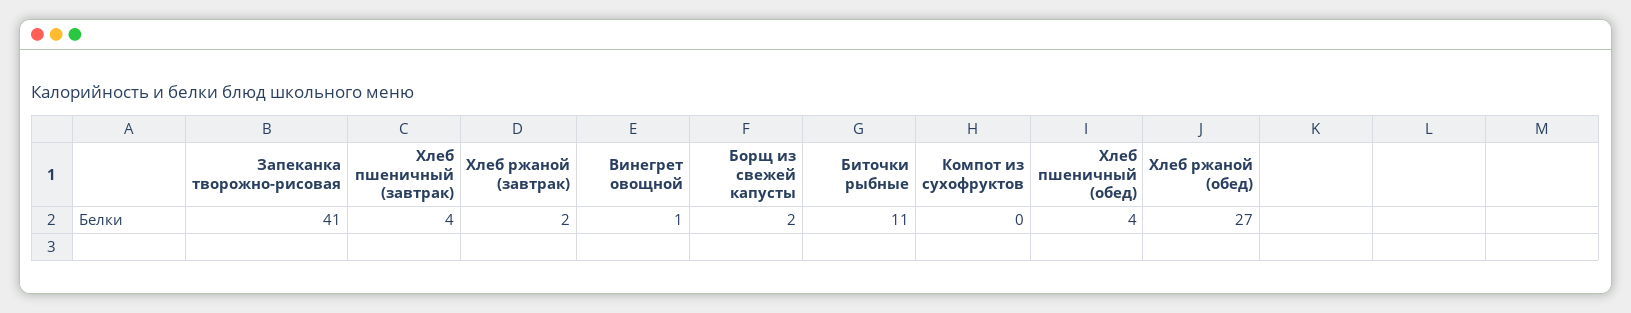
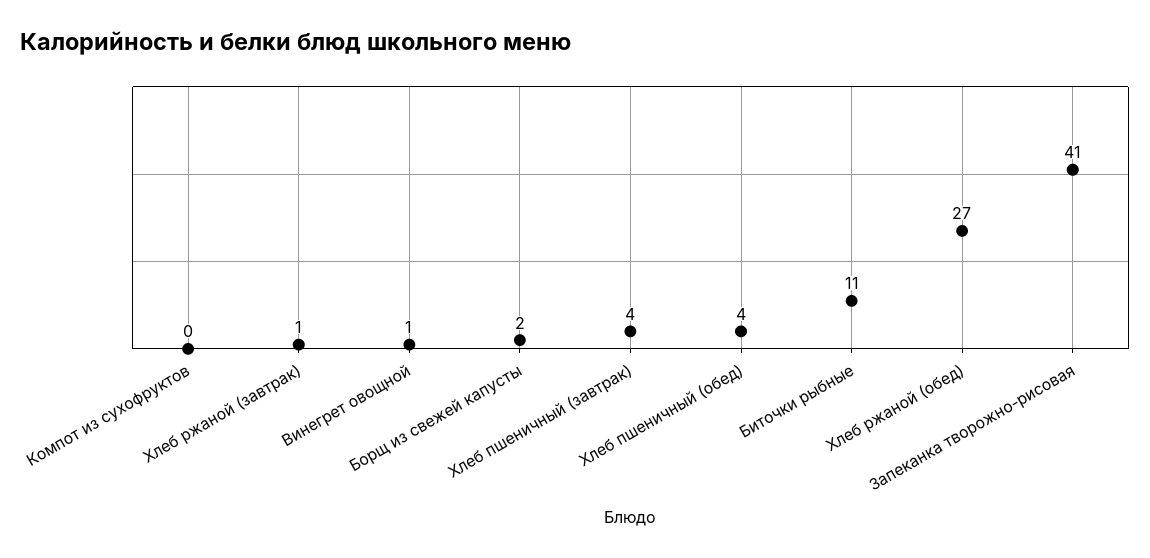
  {
    "Запеканка творожно-рисовая": 41,
    "Хлеб пшеничный (завтрак)": 4,
-   "Хлеб ржаной (завтрак)": 2,
+   "Хлеб ржаной (завтрак)": 1,
    "Винегрет овощной": 1,
    "Борщ из свежей капусты": 2,
    "Биточки рыбные": 11,
    "Компот из сухофруктов": 0,
    "Хлеб пшеничный (обед)": 4,
    "Хлеб ржаной (обед)": 27
  }

